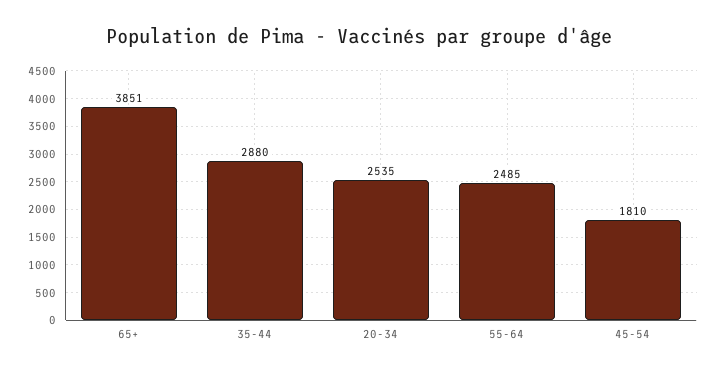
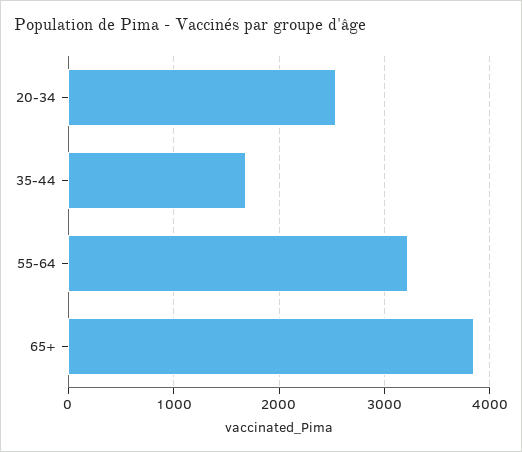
  {
    "65+": 3851,
-   "35-44": 2880,
+   "35-44": 1700,
    "20-34": 2535,
-   "55-64": 2485,
+   "55-64": 3200
-   "45-54": 1810
  }

